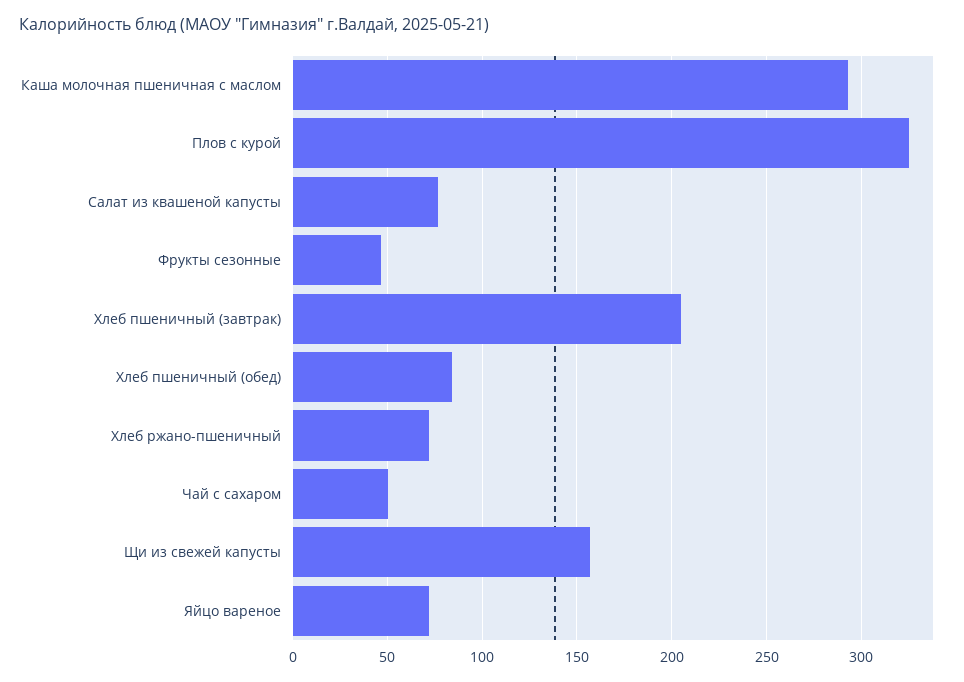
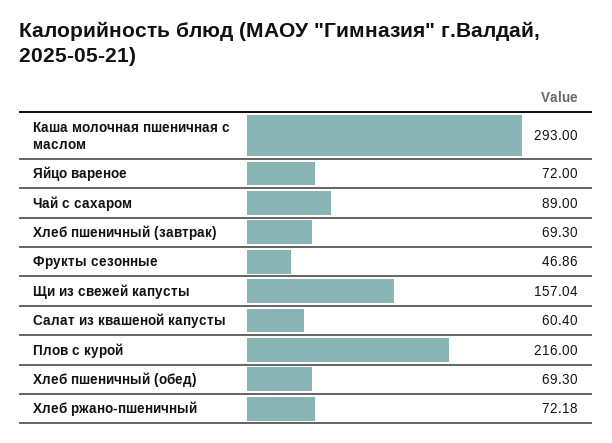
  {
    "Каша молочная пшеничная с маслом": 293,
-   "Плов с курой": 325,
+   "Плов с курой": 216,
-   "Салат из квашеной капусты": 75,
+   "Салат из квашеной капусты": 60.4,
    "Фрукты сезонные": 46.86,
-   "Хлеб пшеничный (завтрак)": 205,
+   "Хлеб пшеничный (завтрак)": 69.3,
-   "Хлеб пшеничный (обед)": 85,
+   "Хлеб пшеничный (обед)": 69.3,
    "Хлеб ржано-пшеничный": 72.18,
-   "Чай с сахаром": 50,
+   "Чай с сахаром": 89,
    "Щи из свежей капусты": 157.04,
    "Яйцо вареное": 72
  }

